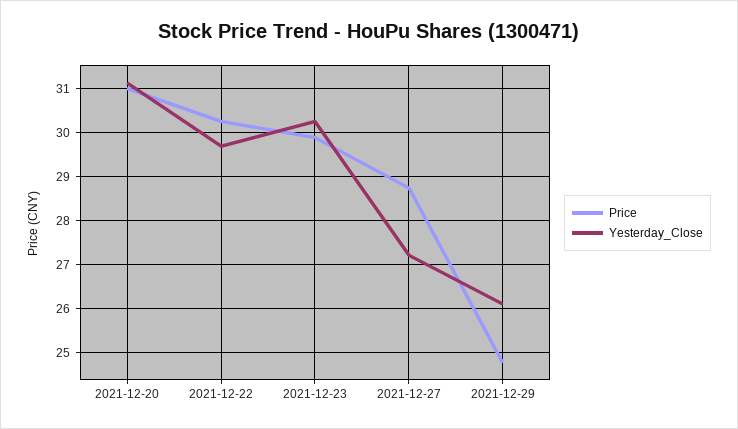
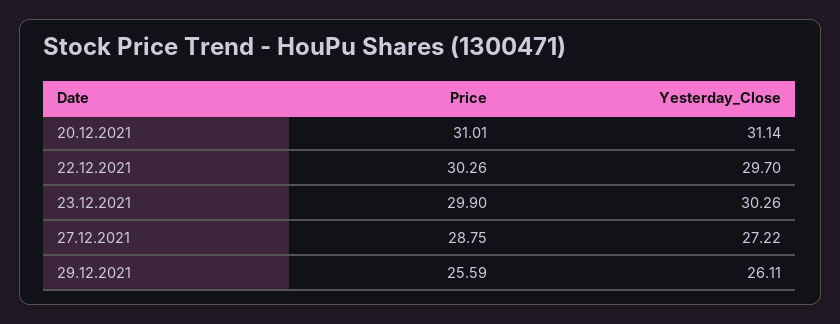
  {
    "Price": {
      "2021-12-20": 31.01,
      "2021-12-22": 30.26,
      "2021-12-23": 29.9,
      "2021-12-27": 28.75,
-     "2021-12-29": 24.8
+     "2021-12-29": 25.59
    },
    "Yesterday_Close": {
      "2021-12-20": 31.14,
      "2021-12-22": 29.7,
      "2021-12-23": 30.26,
      "2021-12-27": 27.22,
      "2021-12-29": 26.11
    }
  }

